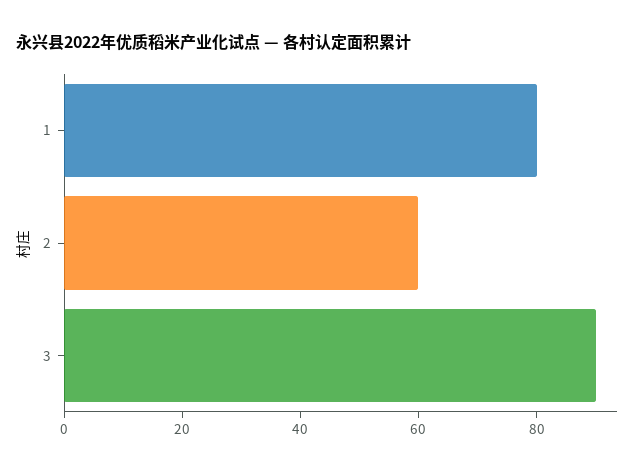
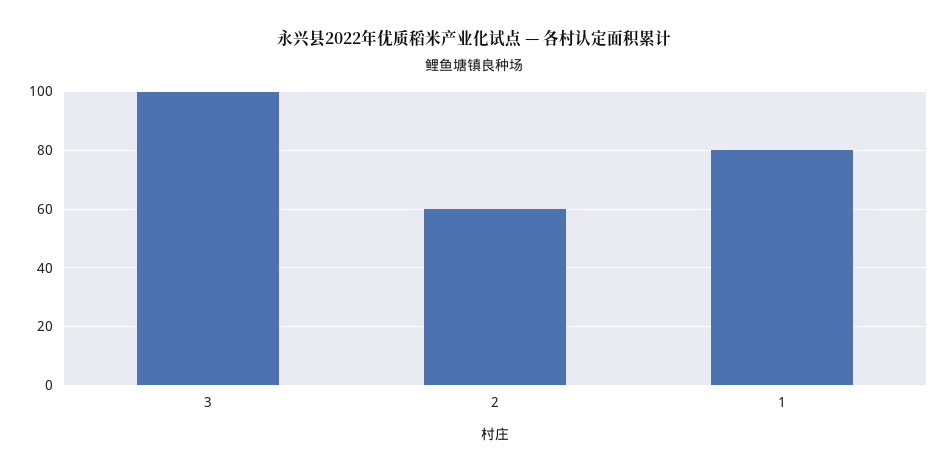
  {
    "1": 80,
    "2": 60,
-   "3": 90
+   "3": 100
  }

